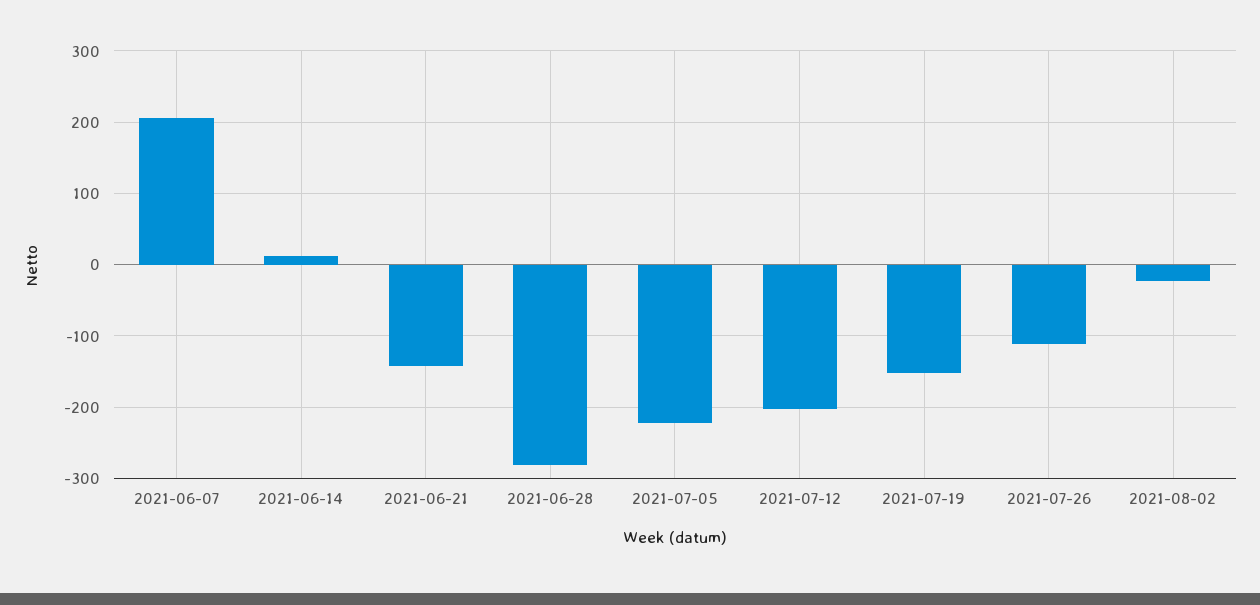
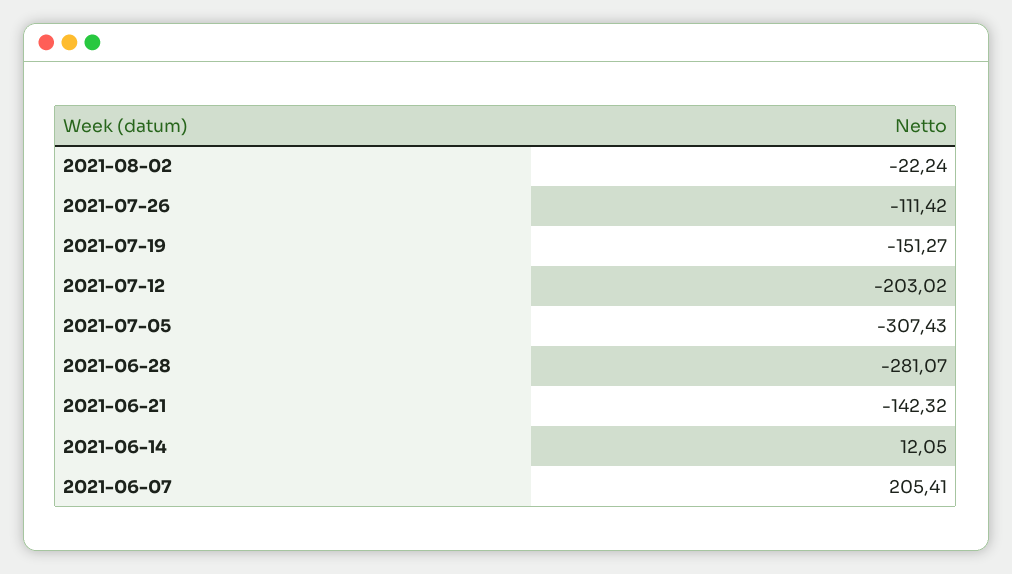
  {
    "2021-06-07": 205.41,
    "2021-06-14": 12.05,
    "2021-06-21": -142.32,
    "2021-06-28": -281.07,
-   "2021-07-05": -220,
+   "2021-07-05": -307.43,
    "2021-07-12": -203.02,
    "2021-07-19": -151.27,
    "2021-07-26": -111.42,
    "2021-08-02": -22.24
  }

